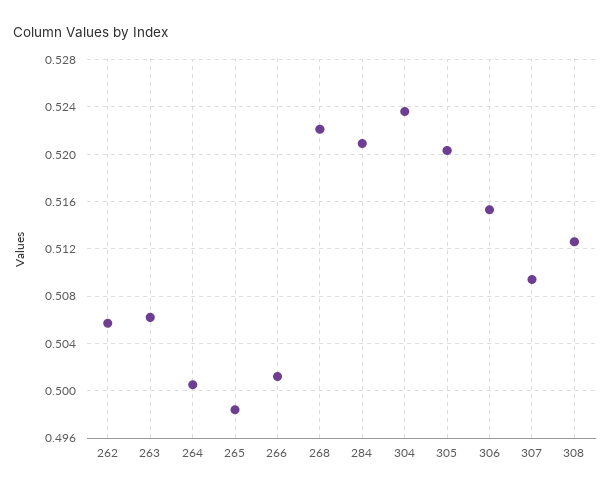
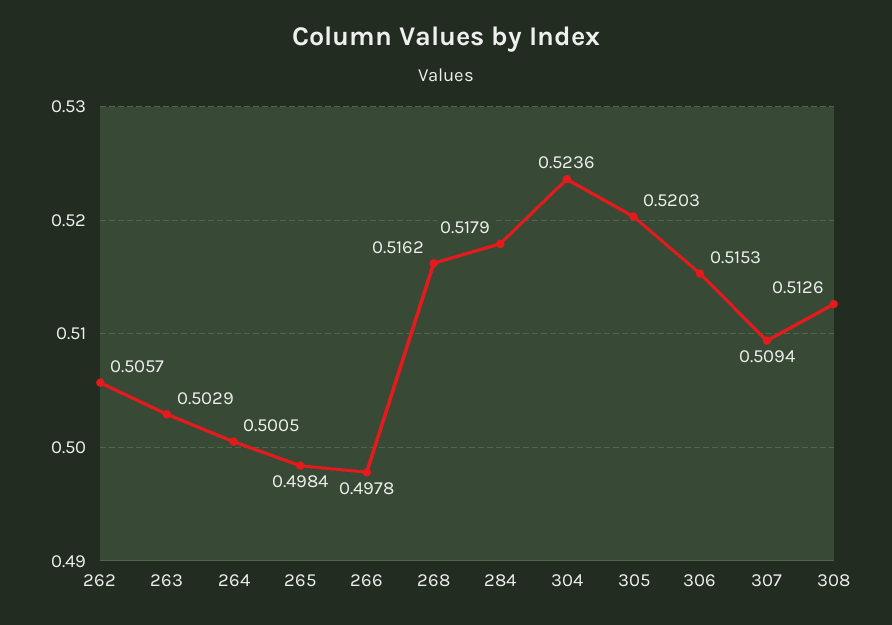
  {
    "262": 0.5057,
-   "263": 0.506,
+   "263": 0.5029,
    "264": 0.5005,
    "265": 0.4984,
-   "266": 0.501,
+   "266": 0.4978,
-   "268": 0.522,
+   "268": 0.5162,
-   "284": 0.521,
+   "284": 0.5179,
    "304": 0.5236,
    "305": 0.5203,
    "306": 0.5153,
    "307": 0.5094,
    "308": 0.5126
  }

